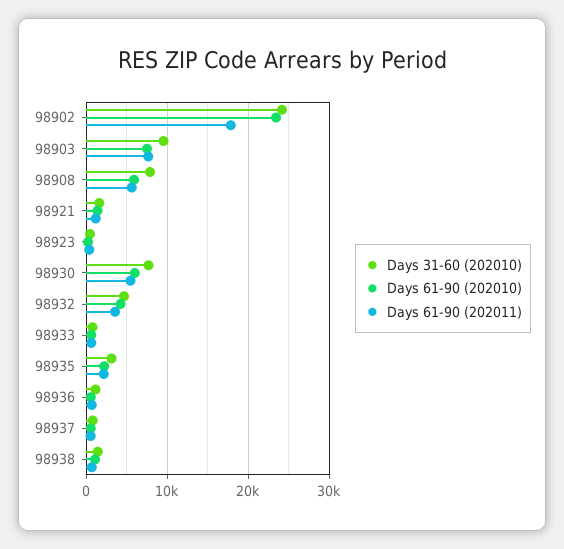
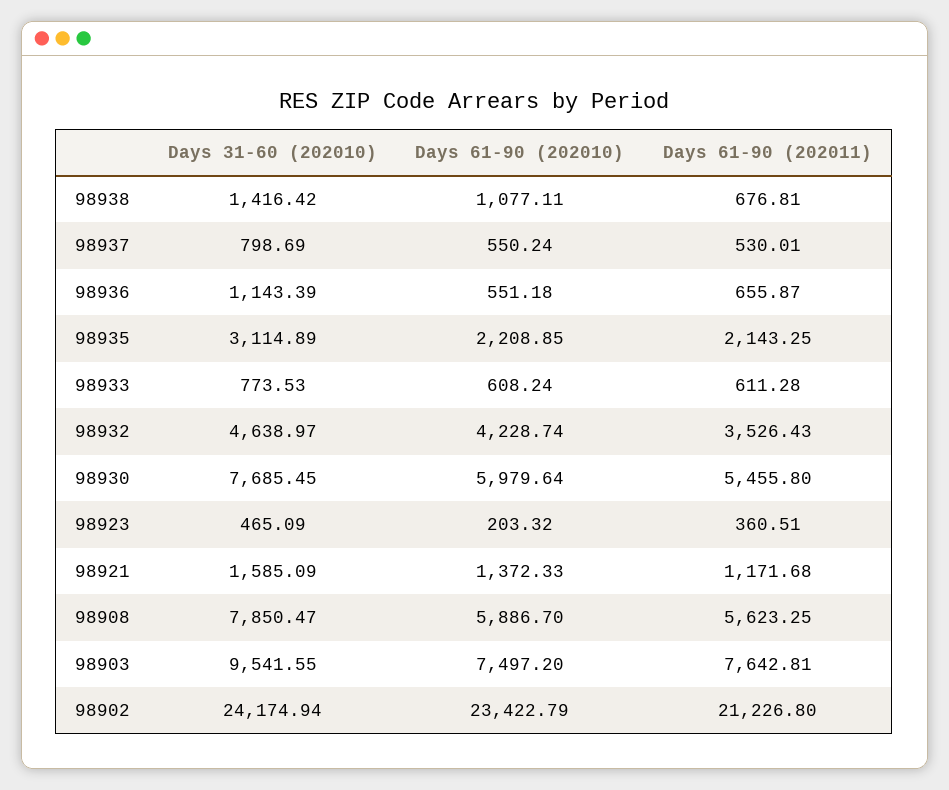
  {
    "Days 31-60 (202010)": {
      "98902": 24174.94,
      "98903": 9541.55,
      "98908": 7850.47,
      "98921": 1585.09,
      "98923": 465.09,
      "98930": 7685.45,
      "98932": 4638.97,
      "98933": 773.53,
      "98935": 3114.89,
      "98936": 1143.39,
      "98937": 798.69,
      "98938": 1416.42
    },
    "Days 61-90 (202010)": {
      "98902": 23422.79,
      "98903": 7497.2,
      "98908": 5886.7,
      "98921": 1372.33,
      "98923": 203.32,
      "98930": 5979.64,
      "98932": 4228.74,
      "98933": 608.24,
      "98935": 2208.85,
      "98936": 551.18,
      "98937": 550.24,
      "98938": 1077.11
    },
    "Days 61-90 (202011)": {
-     "98902": 18000,
+     "98902": 21226.8,
      "98903": 7642.81,
      "98908": 5623.25,
      "98921": 1171.68,
      "98923": 360.51,
      "98930": 5455.8,
      "98932": 3526.43,
      "98933": 611.28,
      "98935": 2143.25,
      "98936": 655.87,
      "98937": 530.01,
      "98938": 676.81
    }
  }

